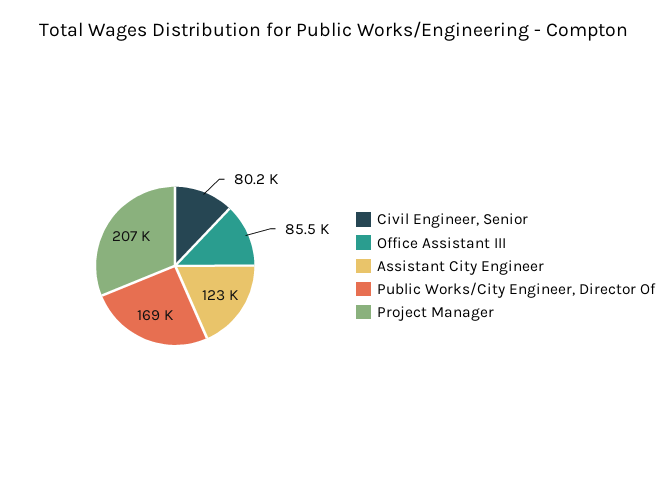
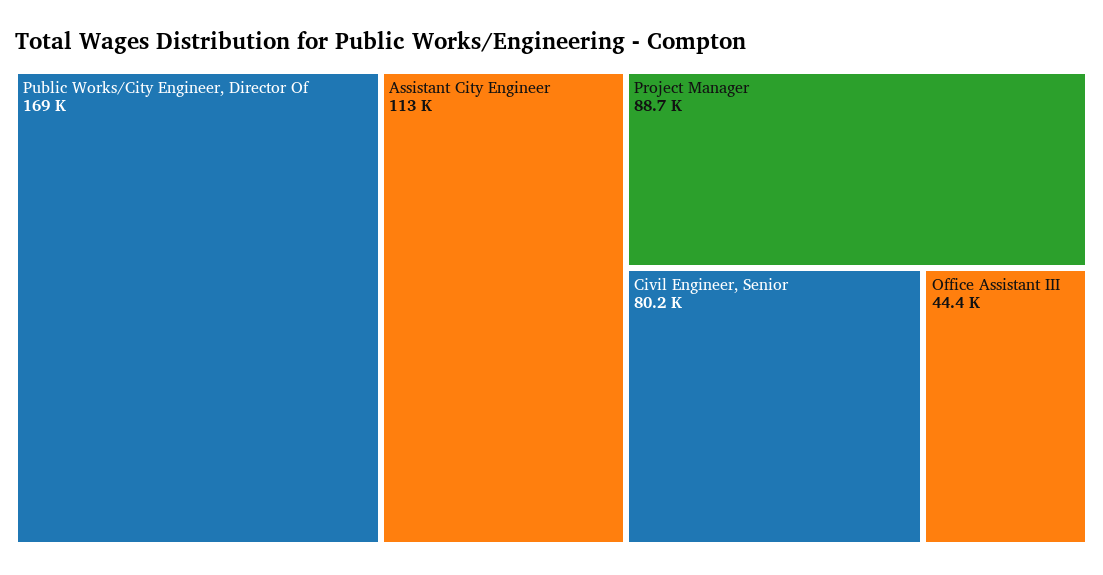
  {
    "Civil Engineer, Senior": 80200,
-   "Office Assistant III": 85500,
+   "Office Assistant III": 44400,
-   "Assistant City Engineer": 123000,
+   "Assistant City Engineer": 113000,
    "Public Works/City Engineer, Director Of": 169000,
-   "Project Manager": 207000
+   "Project Manager": 88700
  }

